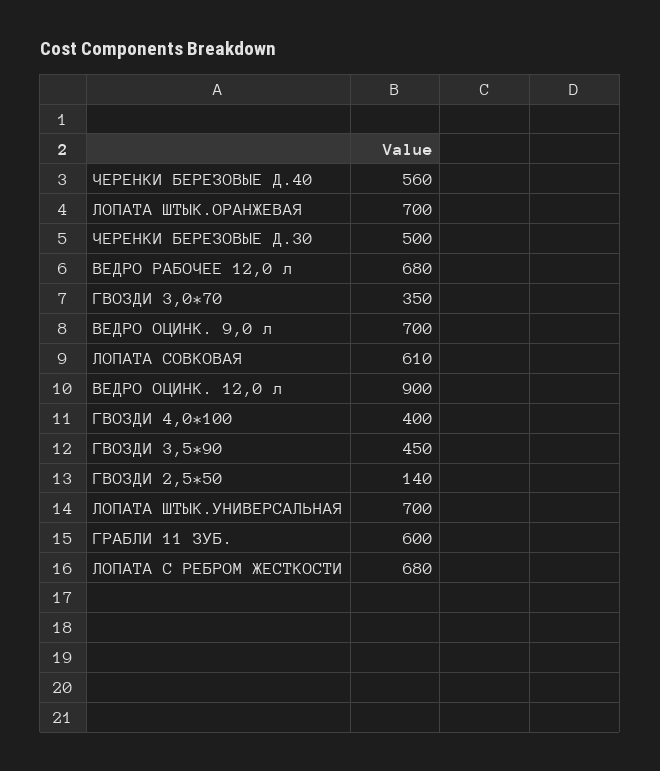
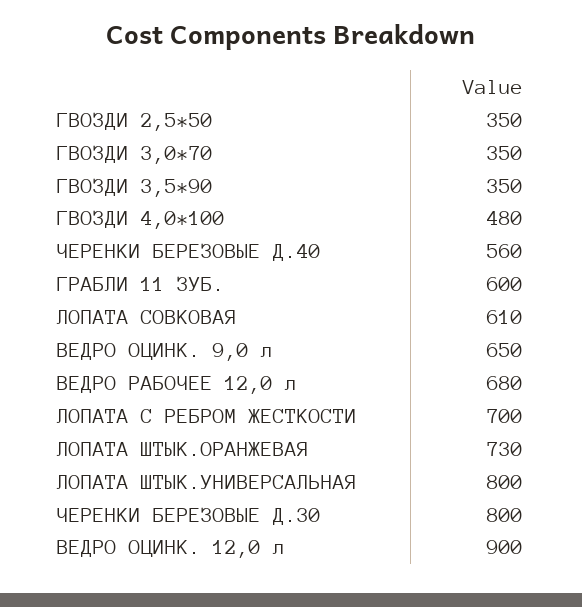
  {
    "ЧЕРЕНКИ БЕРЕЗОВЫЕ Д.40": 560,
-   "ЛОПАТА ШТЫК.ОРАНЖЕВАЯ": 700,
+   "ЛОПАТА ШТЫК.ОРАНЖЕВАЯ": 730,
-   "ЧЕРЕНКИ БЕРЕЗОВЫЕ Д.30": 500,
+   "ЧЕРЕНКИ БЕРЕЗОВЫЕ Д.30": 800,
    "ВЕДРО РАБОЧЕЕ 12,0 л": 680,
    "ГВОЗДИ 3,0*70": 350,
-   "ВЕДРО ОЦИНК. 9,0 л": 700,
+   "ВЕДРО ОЦИНК. 9,0 л": 650,
    "ЛОПАТА СОВКОВАЯ": 610,
    "ВЕДРО ОЦИНК. 12,0 л": 900,
-   "ГВОЗДИ 4,0*100": 400,
+   "ГВОЗДИ 4,0*100": 480,
-   "ГВОЗДИ 3,5*90": 450,
+   "ГВОЗДИ 3,5*90": 350,
-   "ГВОЗДИ 2,5*50": 140,
+   "ГВОЗДИ 2,5*50": 350,
-   "ЛОПАТА ШТЫК.УНИВЕРСАЛЬНАЯ": 700,
+   "ЛОПАТА ШТЫК.УНИВЕРСАЛЬНАЯ": 800,
    "ГРАБЛИ 11 ЗУБ.": 600,
-   "ЛОПАТА С РЕБРОМ ЖЕСТКОСТИ": 680
+   "ЛОПАТА С РЕБРОМ ЖЕСТКОСТИ": 700
  }

